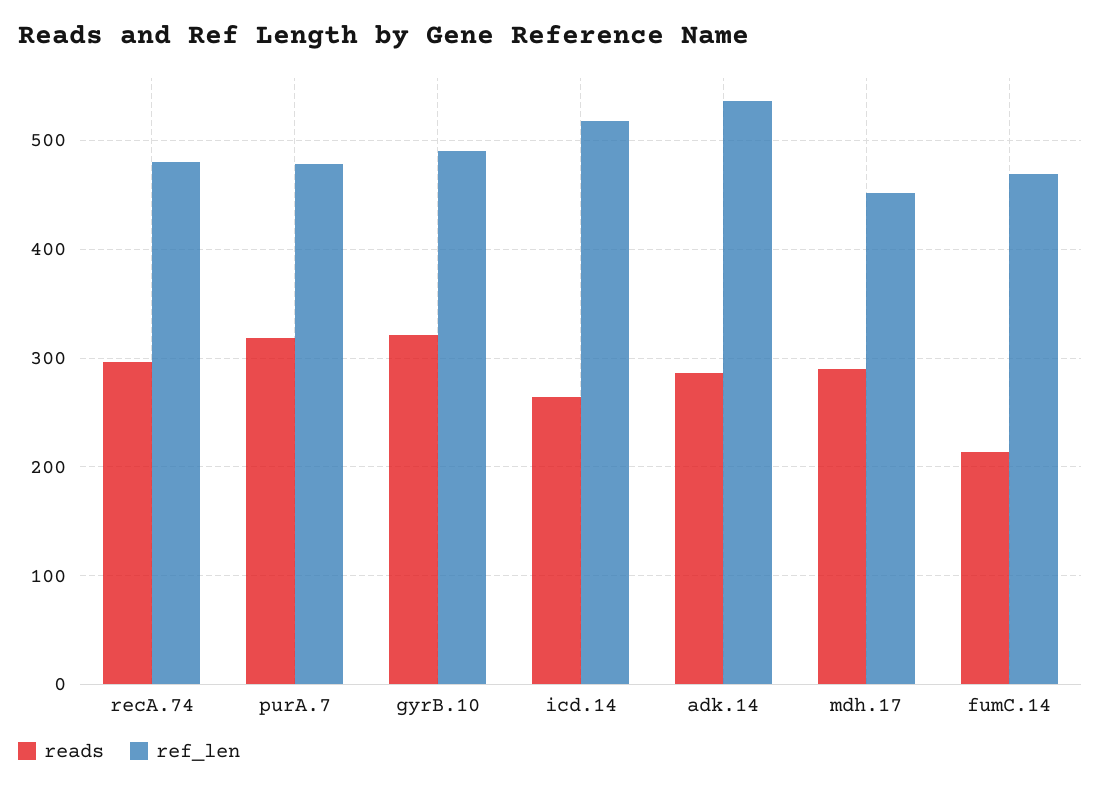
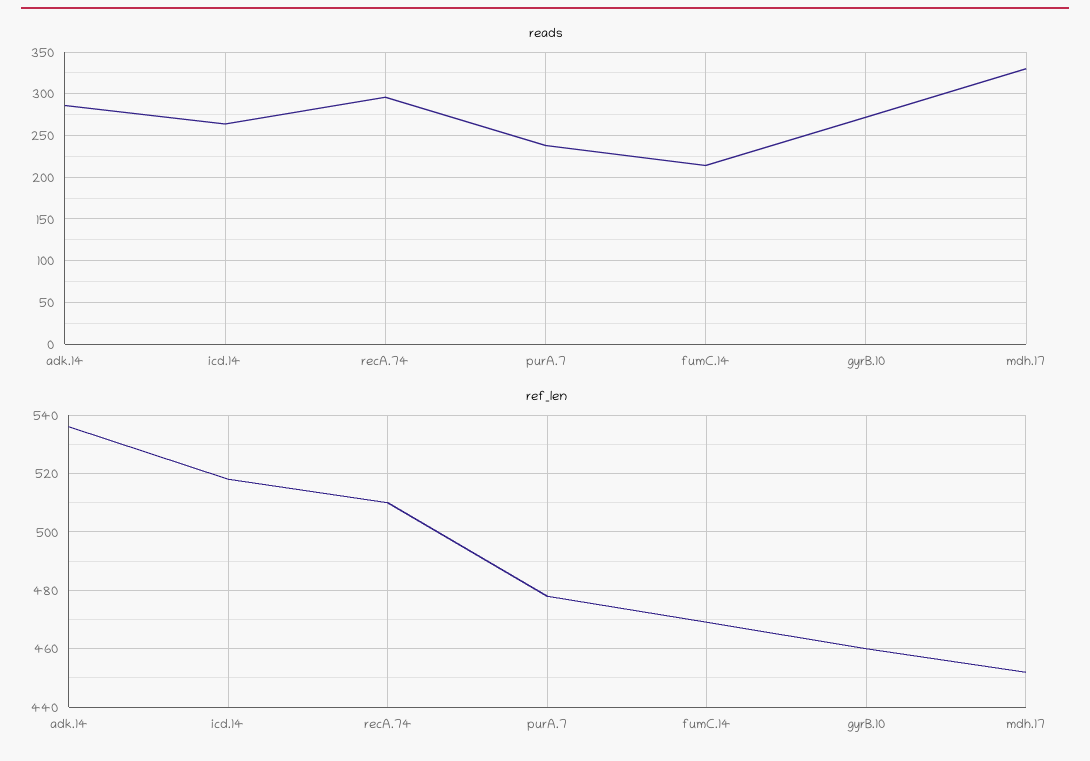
  {
    "reads": {
      "recA.74": 300,
-     "purA.7": 320,
+     "purA.7": 240,
-     "gyrB.10": 320,
+     "gyrB.10": 270,
      "icd.14": 260,
      "adk.14": 290,
-     "mdh.17": 290,
+     "mdh.17": 330,
      "fumC.14": 210
    },
    "ref_len": {
-     "recA.74": 480,
+     "recA.74": 510,
      "purA.7": 480,
-     "gyrB.10": 490,
+     "gyrB.10": 460,
      "icd.14": 520,
      "adk.14": 535,
      "mdh.17": 450,
      "fumC.14": 470
    }
  }

